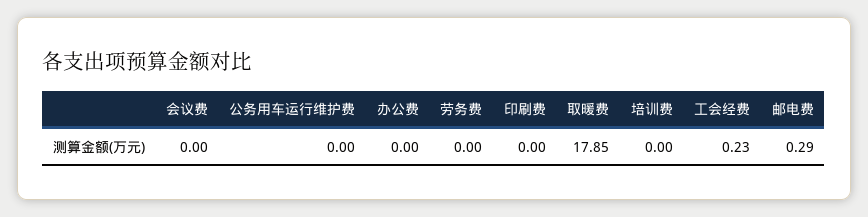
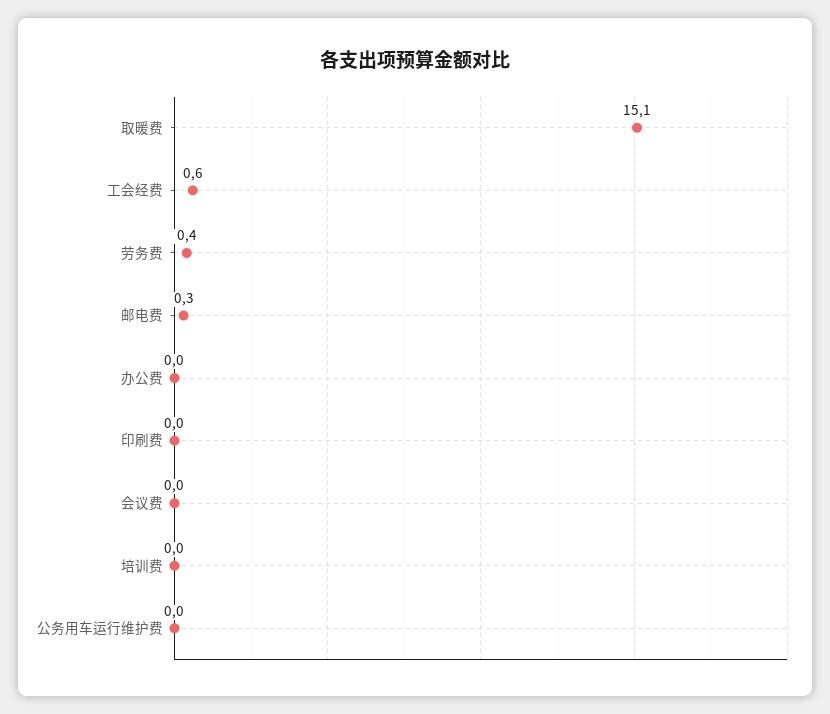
  {
    "会议费": 0,
    "公务用车运行维护费": 0,
    "办公费": 0,
-   "劳务费": 0,
+   "劳务费": 0.4,
    "印刷费": 0,
-   "取暖费": 17.85,
+   "取暖费": 15.1,
    "培训费": 0,
-   "工会经费": 0.23,
+   "工会经费": 0.6,
    "邮电费": 0.29
  }

